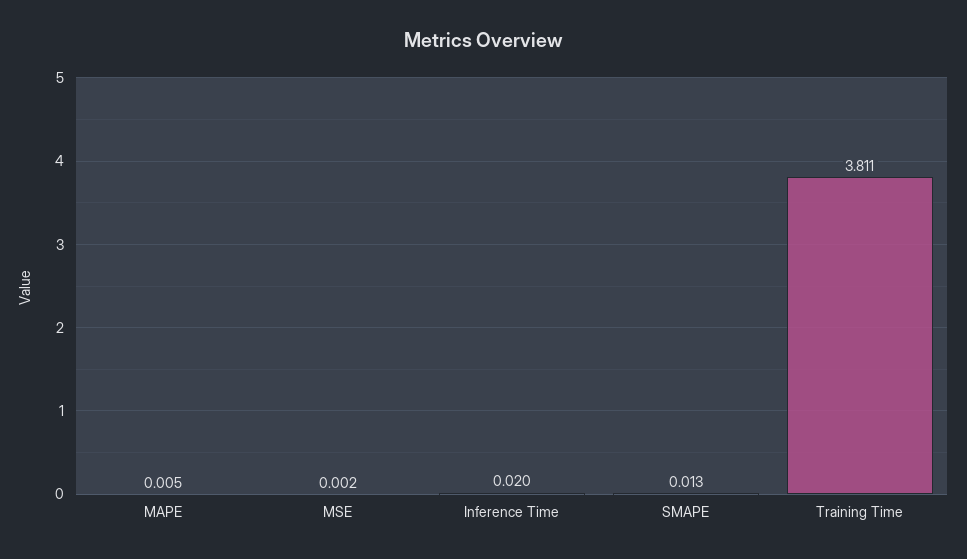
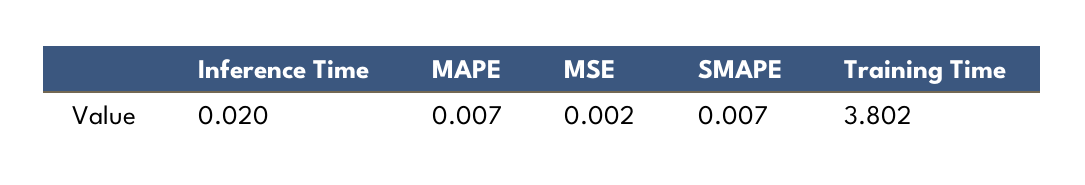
  {
-   "MAPE": 0.005,
+   "MAPE": 0.007,
    "MSE": 0.002,
    "Inference Time": 0.02,
-   "SMAPE": 0.013,
+   "SMAPE": 0.007,
-   "Training Time": 3.811
+   "Training Time": 3.802
  }

